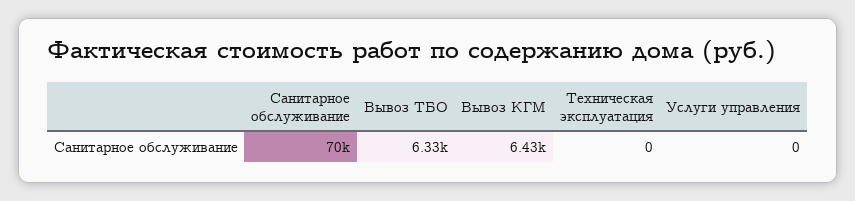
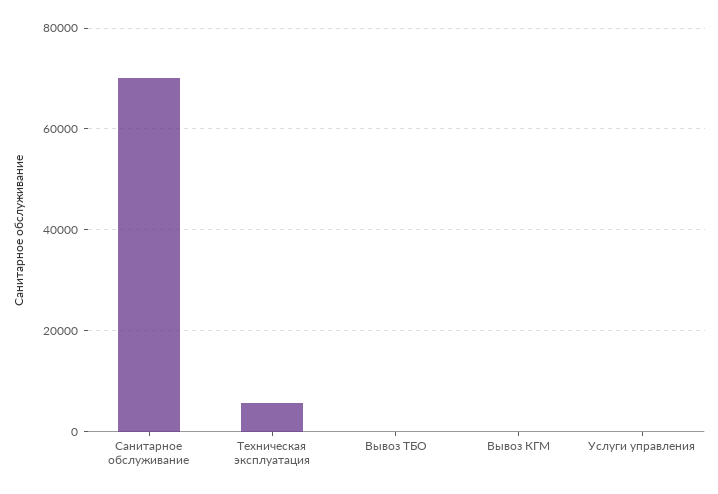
  {
    "Санитарное обслуживание": 70000,
-   "Вывоз ТБО": 6330,
+   "Вывоз ТБО": 0,
-   "Вывоз КГМ": 6430,
+   "Вывоз КГМ": 0,
-   "Техническая эксплуатация": 0,
+   "Техническая эксплуатация": 6000,
    "Услуги управления": 0
  }

